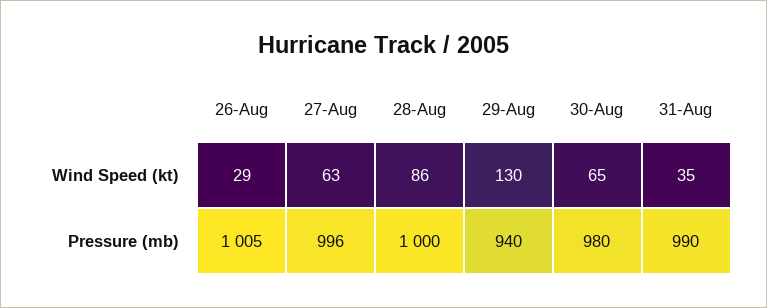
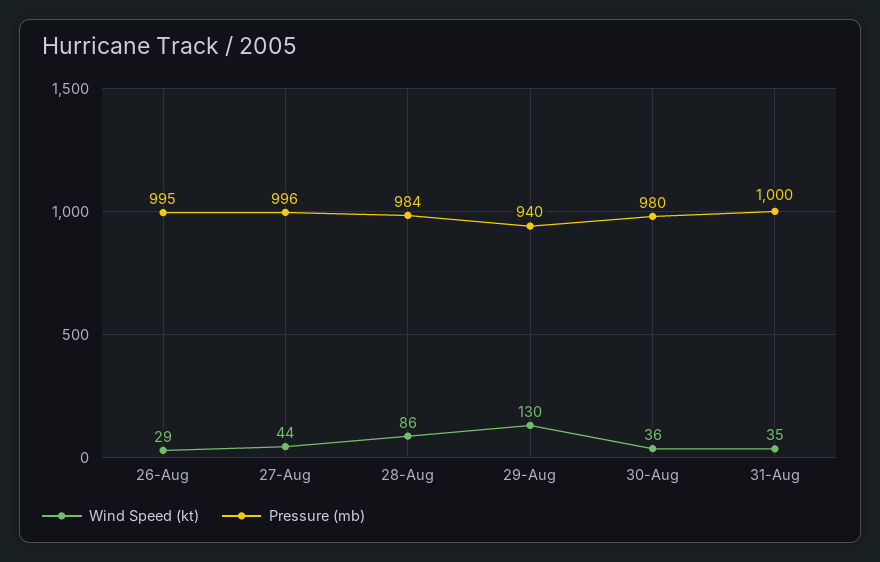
  {
    "Wind Speed (kt)": {
      "26-Aug": 29,
-     "27-Aug": 63,
+     "27-Aug": 44,
      "28-Aug": 86,
      "29-Aug": 130,
-     "30-Aug": 65,
+     "30-Aug": 36,
      "31-Aug": 35
    },
    "Pressure (mb)": {
-     "26-Aug": 1005,
+     "26-Aug": 995,
      "27-Aug": 996,
-     "28-Aug": 1000,
+     "28-Aug": 984,
      "29-Aug": 940,
      "30-Aug": 980,
-     "31-Aug": 990
+     "31-Aug": 1000
    }
  }

